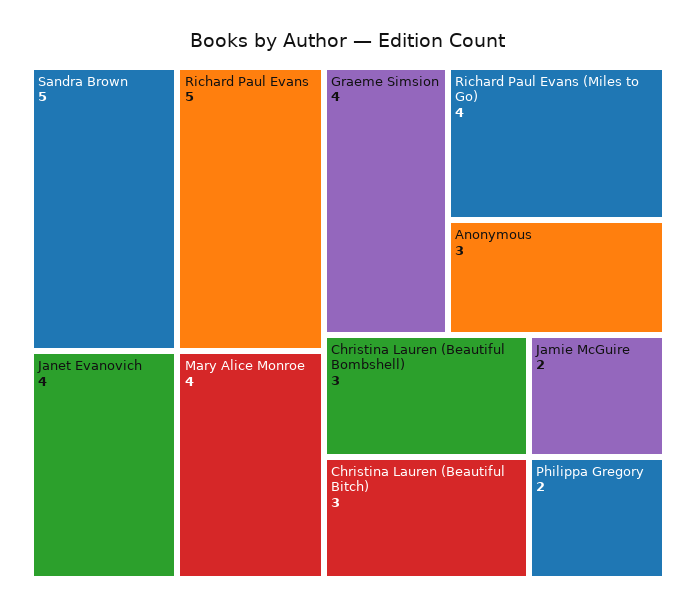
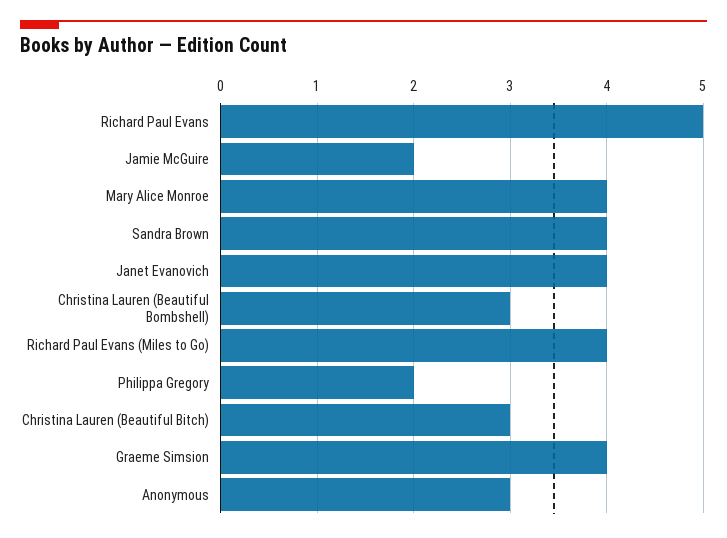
  {
-   "Sandra Brown": 5,
+   "Sandra Brown": 4,
    "Richard Paul Evans": 5,
    "Janet Evanovich": 4,
    "Mary Alice Monroe": 4,
    "Graeme Simsion": 4,
    "Richard Paul Evans (Miles to Go)": 4,
    "Anonymous": 3,
    "Christina Lauren (Beautiful Bombshell)": 3,
    "Christina Lauren (Beautiful Bitch)": 3,
    "Jamie McGuire": 2,
    "Philippa Gregory": 2
  }

